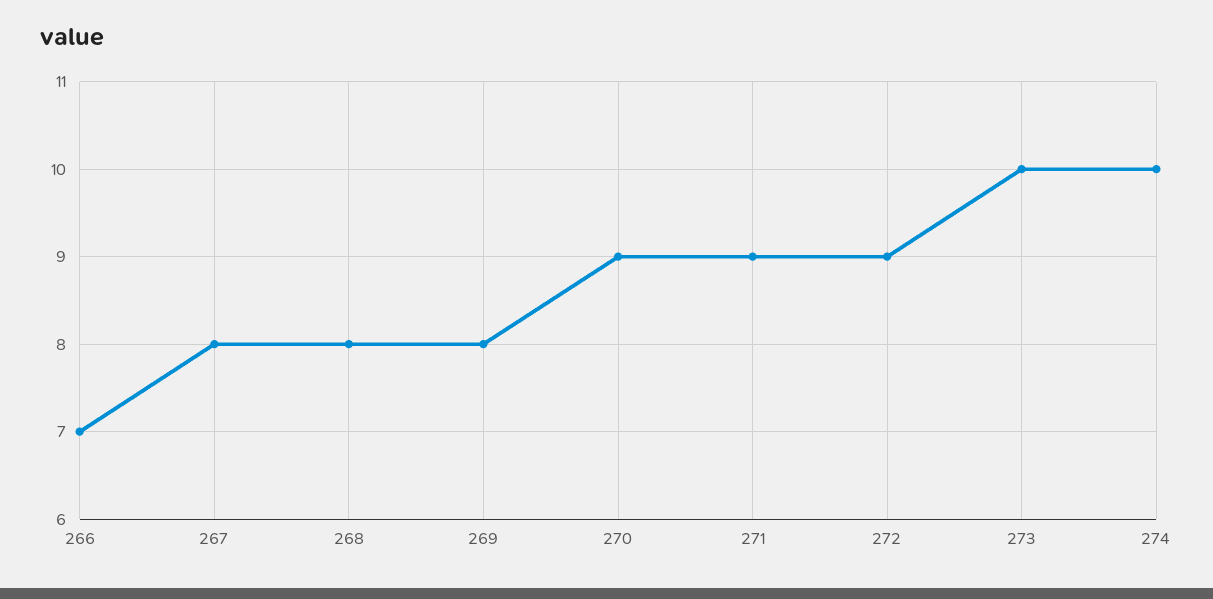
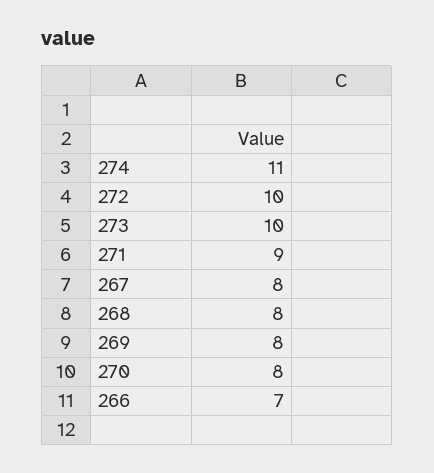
  {
    "266": 7,
    "267": 8,
    "268": 8,
    "269": 8,
-   "270": 9,
+   "270": 8,
    "271": 9,
-   "272": 9,
+   "272": 10,
    "273": 10,
-   "274": 10
+   "274": 11
  }

